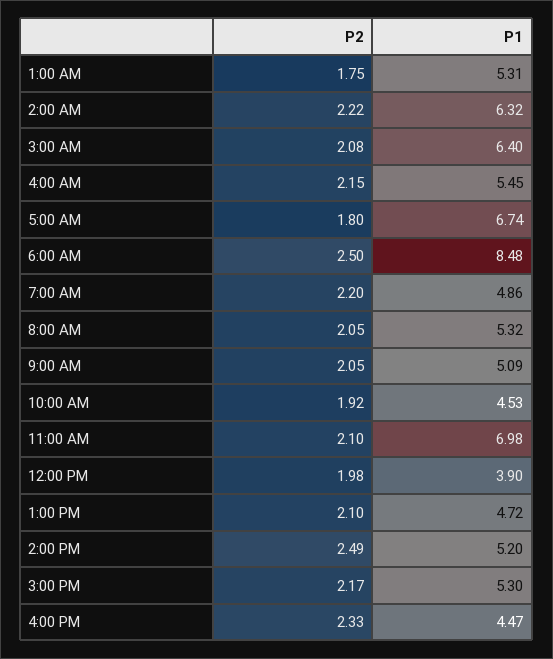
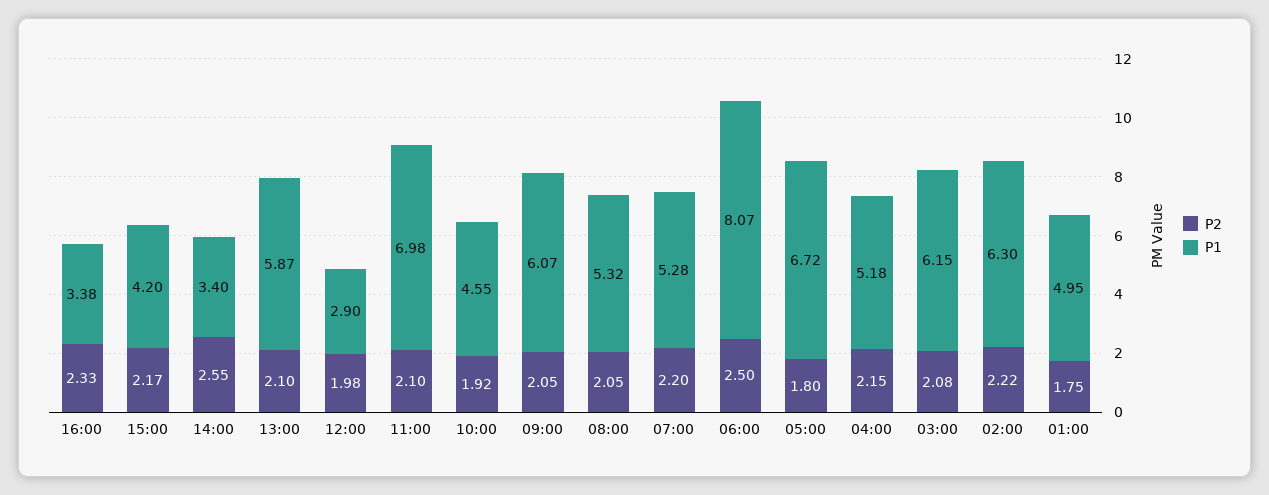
  {
    "P2": {
      "1:00 AM": 1.75,
      "2:00 AM": 2.22,
      "3:00 AM": 2.08,
      "4:00 AM": 2.15,
      "5:00 AM": 1.8,
      "6:00 AM": 2.5,
      "7:00 AM": 2.2,
      "8:00 AM": 2.05,
      "9:00 AM": 2.05,
      "10:00 AM": 1.92,
      "11:00 AM": 2.1,
      "12:00 PM": 1.98,
      "1:00 PM": 2.1,
-     "2:00 PM": 2.49,
+     "2:00 PM": 2.55,
      "3:00 PM": 2.17,
      "4:00 PM": 2.33
    },
    "P1": {
-     "1:00 AM": 5.31,
+     "1:00 AM": 4.95,
-     "2:00 AM": 6.32,
+     "2:00 AM": 6.3,
-     "3:00 AM": 6.4,
+     "3:00 AM": 6.15,
-     "4:00 AM": 5.45,
+     "4:00 AM": 5.18,
-     "5:00 AM": 6.74,
+     "5:00 AM": 6.72,
-     "6:00 AM": 8.48,
+     "6:00 AM": 8.07,
-     "7:00 AM": 4.86,
+     "7:00 AM": 5.28,
      "8:00 AM": 5.32,
-     "9:00 AM": 5.09,
+     "9:00 AM": 6.07,
-     "10:00 AM": 4.53,
+     "10:00 AM": 4.55,
      "11:00 AM": 6.98,
-     "12:00 PM": 3.9,
+     "12:00 PM": 2.9,
-     "1:00 PM": 4.72,
+     "1:00 PM": 5.87,
-     "2:00 PM": 5.2,
+     "2:00 PM": 3.4,
-     "3:00 PM": 5.3,
+     "3:00 PM": 4.2,
-     "4:00 PM": 4.47
+     "4:00 PM": 3.38
    }
  }

